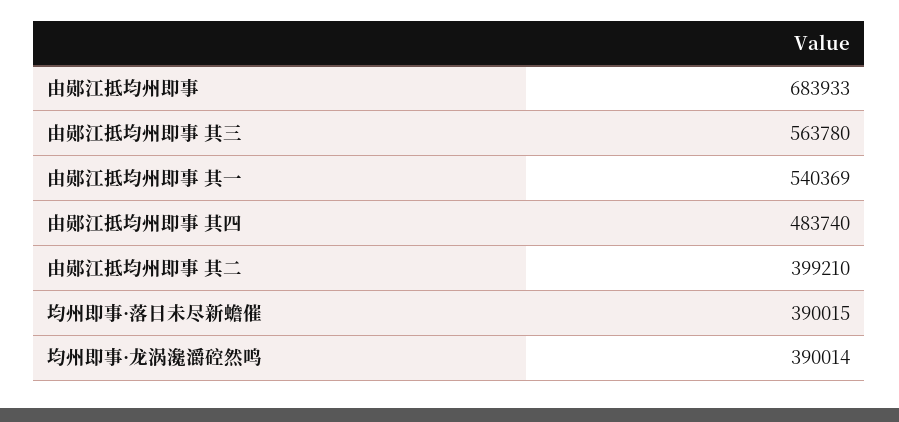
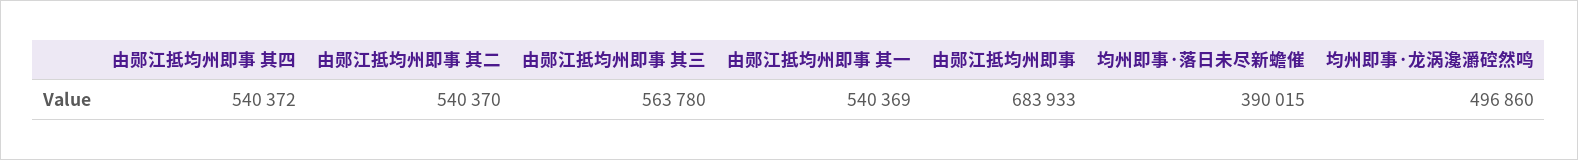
  {
    "由郧江抵均州即事": 683933,
    "由郧江抵均州即事 其三": 563780,
    "由郧江抵均州即事 其一": 540369,
-   "由郧江抵均州即事 其四": 483740,
+   "由郧江抵均州即事 其四": 540372,
-   "由郧江抵均州即事 其二": 399210,
+   "由郧江抵均州即事 其二": 540370,
    "均州即事·落日未尽新蟾催": 390015,
-   "均州即事·龙涡瀺灂硿然鸣": 390014
+   "均州即事·龙涡瀺灂硿然鸣": 496860
  }

